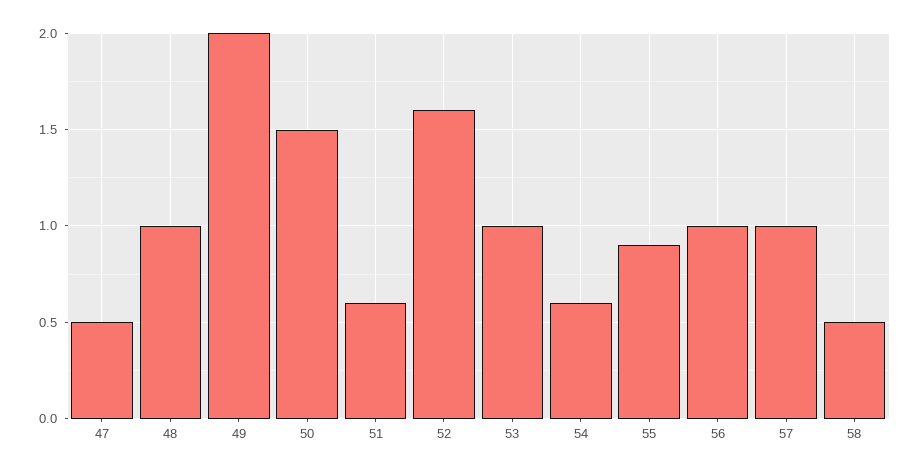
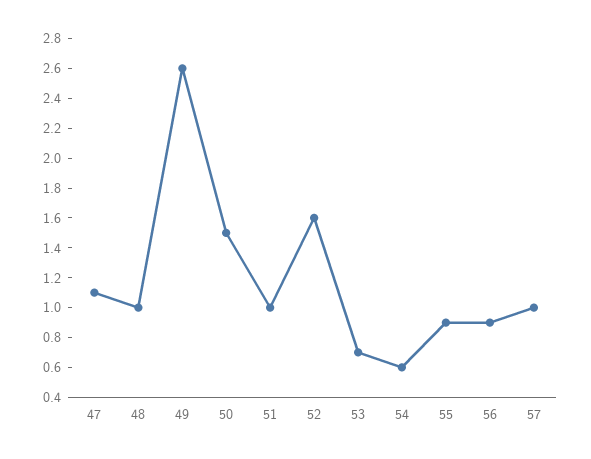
  {
-   "47": 0.5,
+   "47": 1.1,
    "48": 1,
-   "49": 2,
+   "49": 2.6,
    "50": 1.5,
-   "51": 0.6,
+   "51": 1,
    "52": 1.6,
-   "53": 1,
+   "53": 0.7,
    "54": 0.6,
    "55": 0.9,
-   "56": 1,
+   "56": 0.9,
-   "57": 1,
+   "57": 1
-   "58": 0.5
  }

